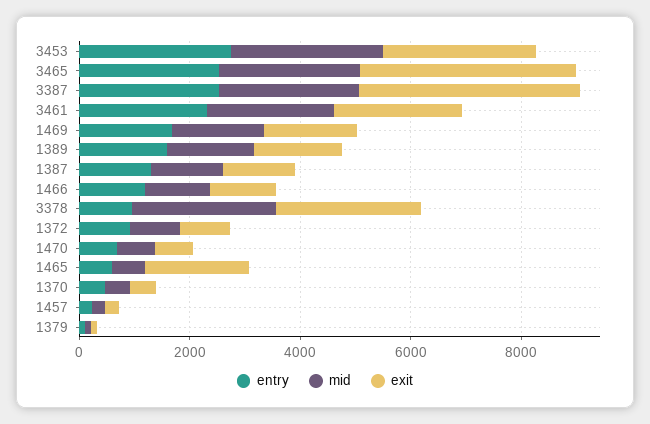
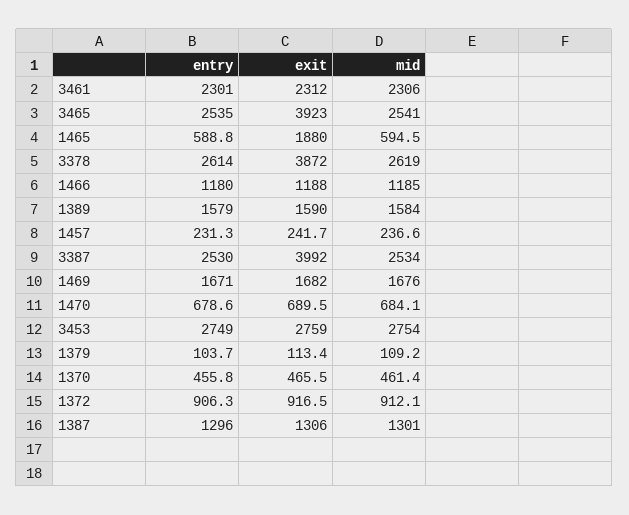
  {
    "entry": {
      "3453": 2749,
      "3465": 2535,
      "3387": 2530,
      "3461": 2301,
      "1469": 1671,
      "1389": 1579,
      "1387": 1296,
      "1466": 1180,
-     "3378": 1000,
+     "3378": 2614,
      "1372": 906.3,
      "1470": 678.6,
      "1465": 588.8,
      "1370": 455.8,
      "1457": 231.3,
      "1379": 103.7
    },
    "mid": {
      "3453": 2754,
      "3465": 2541,
      "3387": 2534,
      "3461": 2306,
      "1469": 1676,
      "1389": 1584,
      "1387": 1301,
      "1466": 1185,
      "3378": 2619,
      "1372": 912.1,
      "1470": 684.1,
      "1465": 594.5,
      "1370": 461.4,
      "1457": 236.6,
      "1379": 109.2
    },
    "exit": {
      "3453": 2759,
      "3465": 3923,
      "3387": 3992,
      "3461": 2312,
      "1469": 1682,
      "1389": 1590,
      "1387": 1306,
      "1466": 1188,
-     "3378": 2500,
+     "3378": 3872,
      "1372": 916.5,
      "1470": 689.5,
      "1465": 1880,
      "1370": 465.5,
      "1457": 241.7,
      "1379": 113.4
    }
  }

